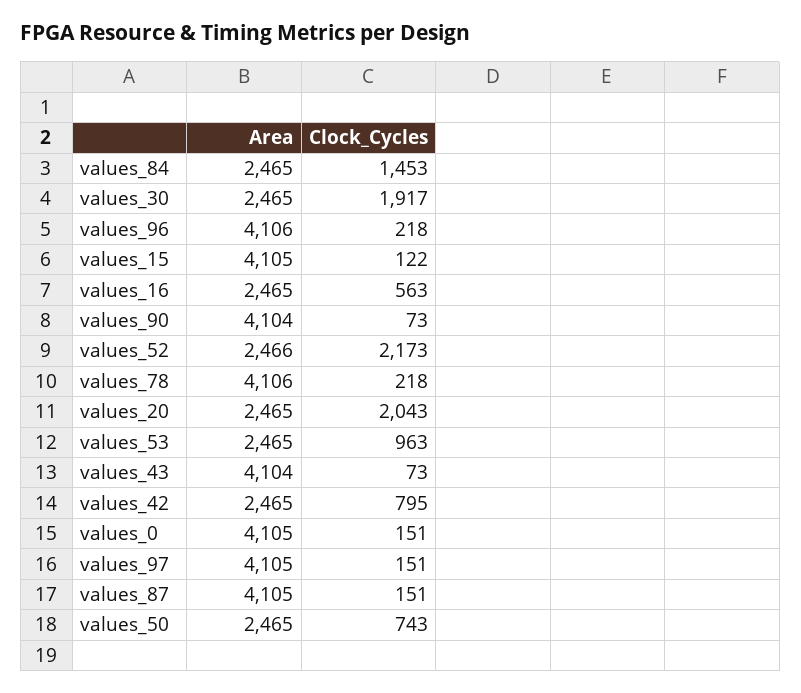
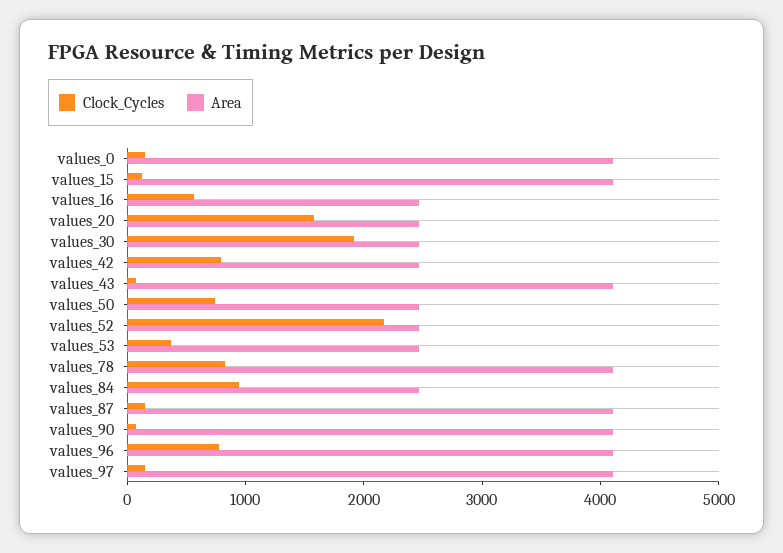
  {
    "Area": {
      "values_84": 2465,
      "values_30": 2465,
      "values_96": 4106,
      "values_15": 4105,
      "values_16": 2465,
      "values_90": 4104,
      "values_52": 2466,
      "values_78": 4106,
      "values_20": 2465,
      "values_53": 2465,
      "values_43": 4104,
      "values_42": 2465,
      "values_0": 4105,
      "values_97": 4105,
      "values_87": 4105,
      "values_50": 2465
    },
    "Clock_Cycles": {
-     "values_84": 1453,
+     "values_84": 1000,
      "values_30": 1917,
-     "values_96": 218,
+     "values_96": 800,
      "values_15": 122,
      "values_16": 563,
      "values_90": 73,
      "values_52": 2173,
-     "values_78": 218,
+     "values_78": 800,
-     "values_20": 2043,
+     "values_20": 1600,
-     "values_53": 963,
+     "values_53": 400,
      "values_43": 73,
      "values_42": 795,
      "values_0": 151,
      "values_97": 151,
      "values_87": 151,
      "values_50": 743
    }
  }

